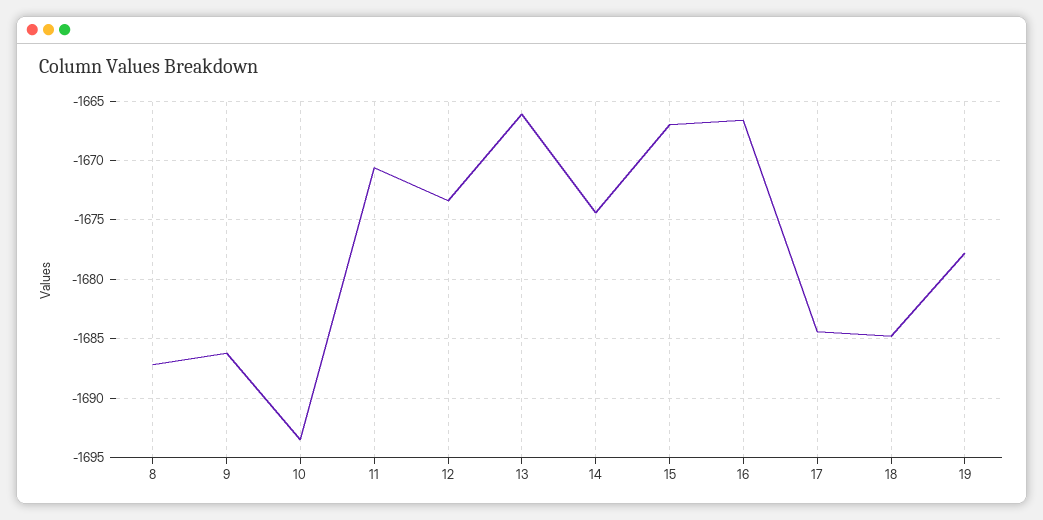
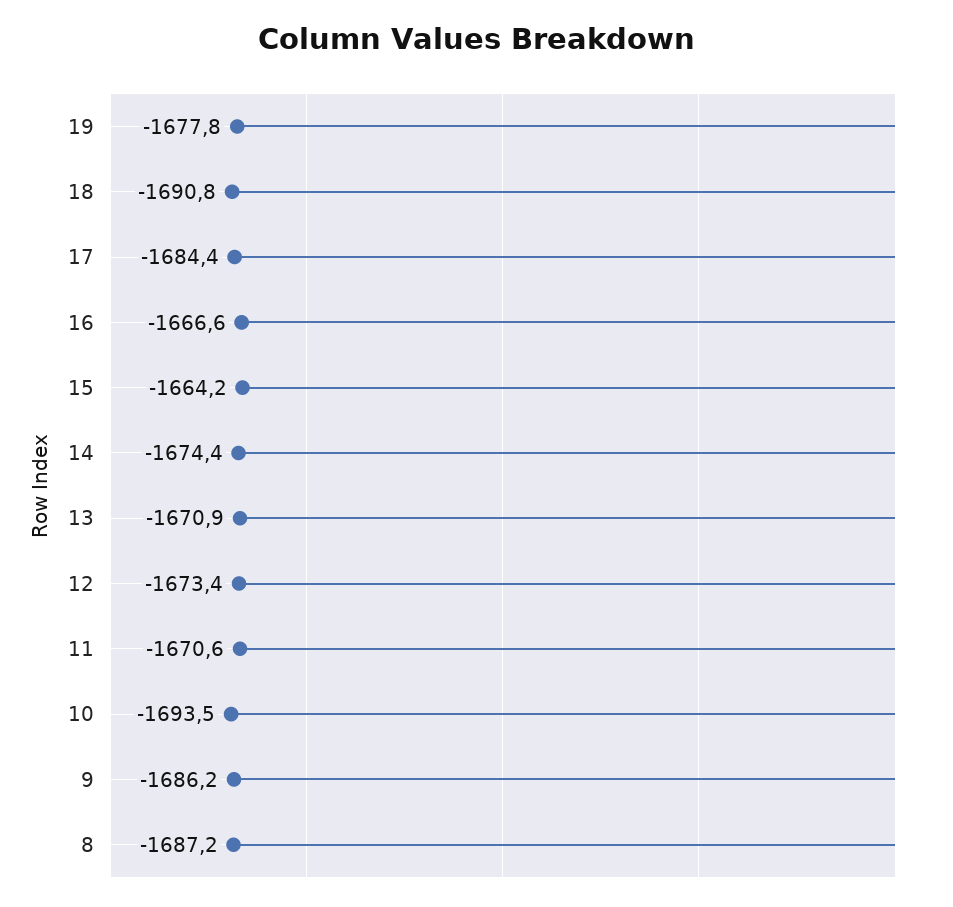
  {
    "8": -1687.2,
    "9": -1686.2,
    "10": -1693.5,
    "11": -1670.6,
    "12": -1673.4,
-   "13": -1666,
+   "13": -1670.9,
    "14": -1674.4,
-   "15": -1667,
+   "15": -1664.2,
    "16": -1666.6,
    "17": -1684.4,
-   "18": -1685,
+   "18": -1690.8,
    "19": -1677.8
  }

